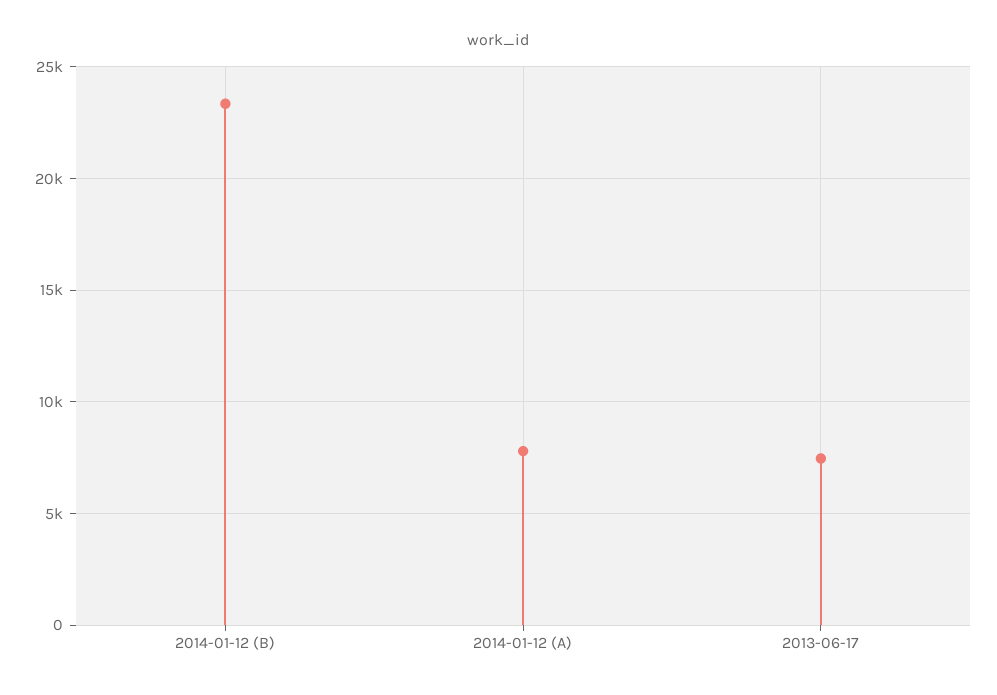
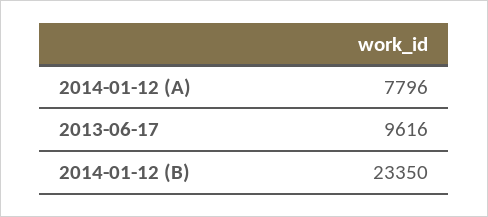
  {
    "2014-01-12 (B)": 23350,
    "2014-01-12 (A)": 7796,
-   "2013-06-17": 7500
+   "2013-06-17": 9616
  }

